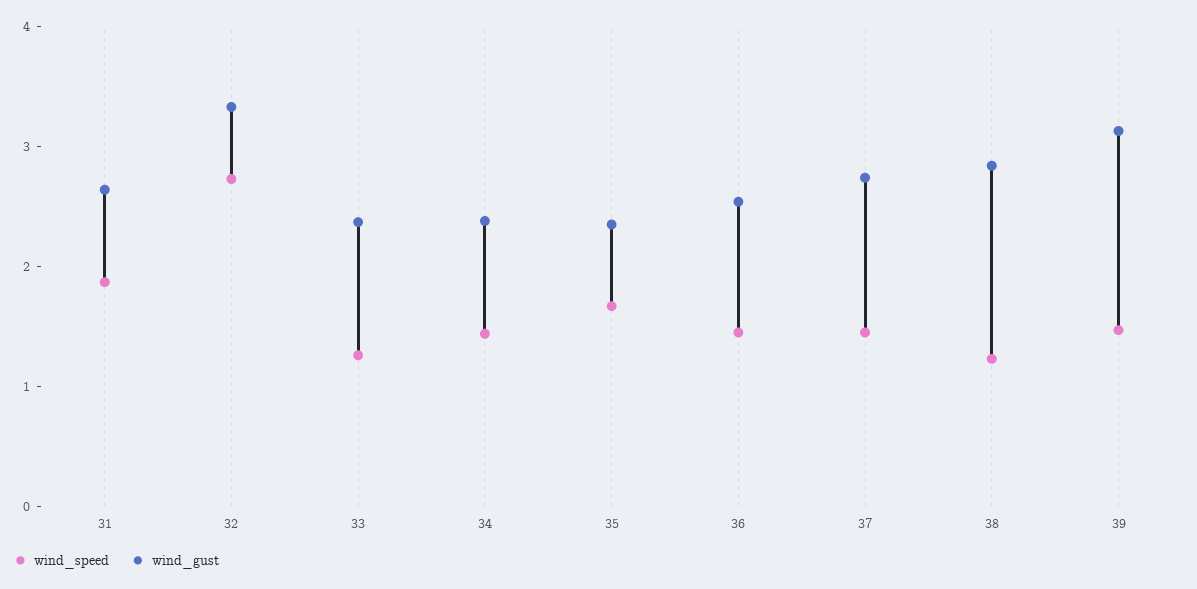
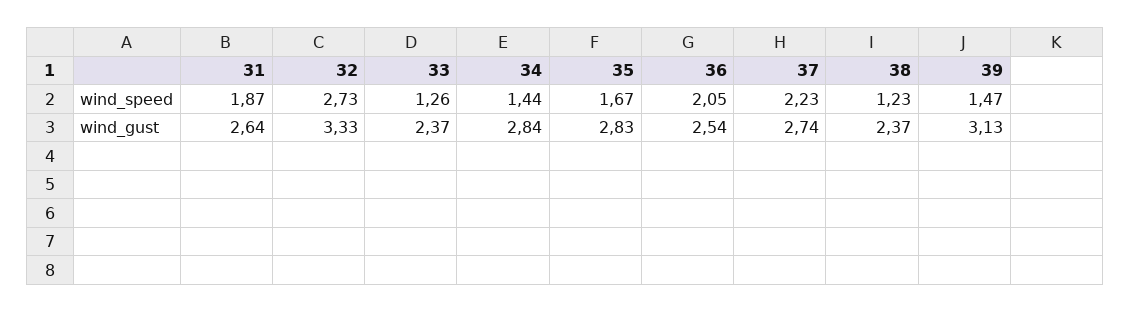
  {
    "wind_speed": {
      "31": 1.87,
      "32": 2.73,
      "33": 1.26,
      "34": 1.44,
      "35": 1.67,
-     "36": 1.4,
+     "36": 2.05,
-     "37": 1.4,
+     "37": 2.23,
      "38": 1.23,
      "39": 1.47
    },
    "wind_gust": {
      "31": 2.64,
      "32": 3.33,
      "33": 2.37,
-     "34": 2.4,
+     "34": 2.84,
-     "35": 2.4,
+     "35": 2.83,
      "36": 2.54,
      "37": 2.74,
-     "38": 2.8,
+     "38": 2.37,
      "39": 3.13
    }
  }

